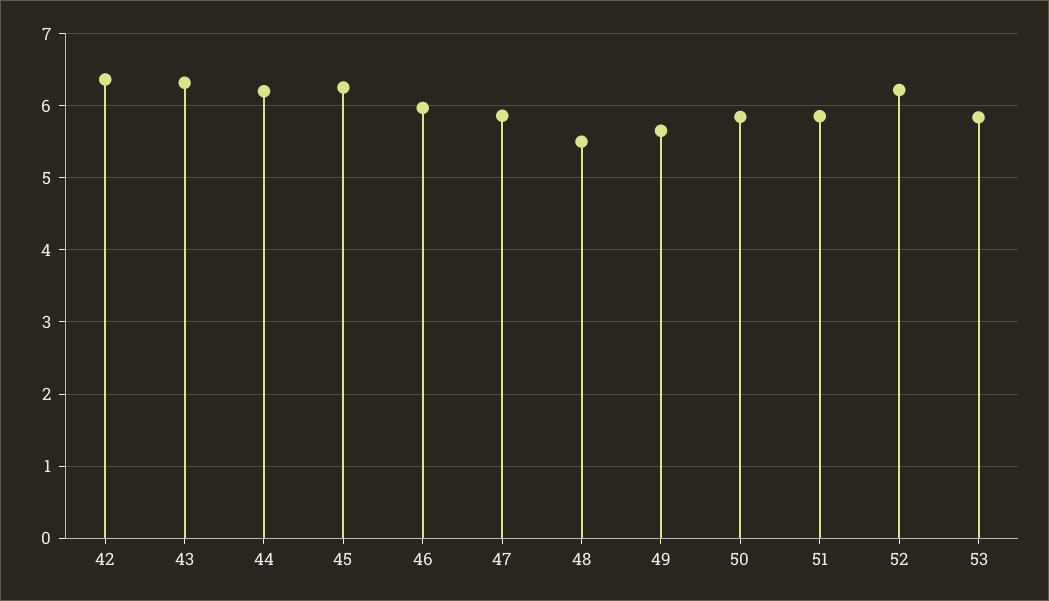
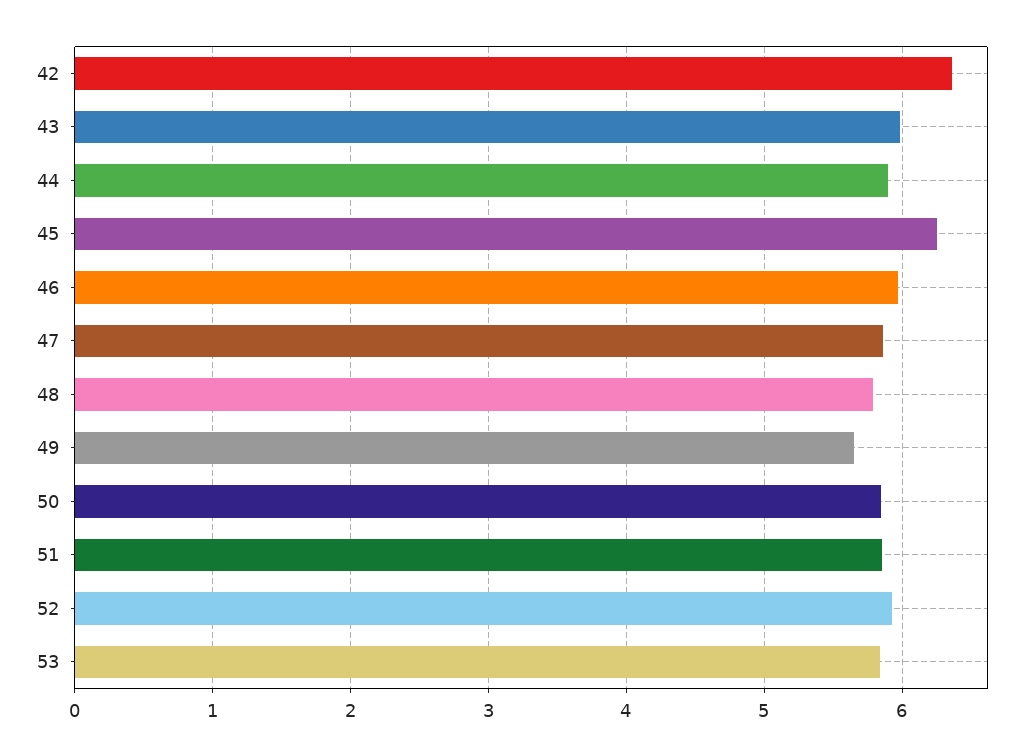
  {
    "42": 6.4,
-   "43": 6.3,
+   "43": 6,
-   "44": 6.2,
+   "44": 5.9,
    "45": 6.3,
    "46": 6,
    "47": 5.9,
-   "48": 5.5,
+   "48": 5.8,
    "49": 5.7,
    "50": 5.8,
    "51": 5.9,
-   "52": 6.2,
+   "52": 5.9,
    "53": 5.8
  }

